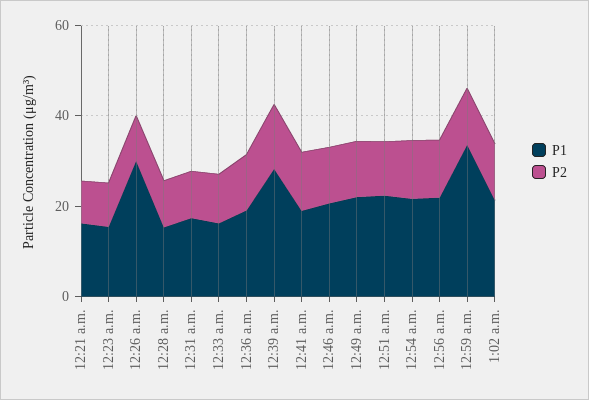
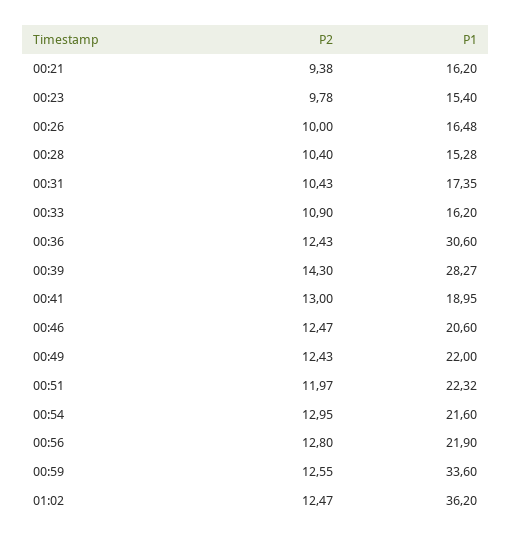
  {
    "P1": {
      "12:21 a.m.": 16.2,
      "12:23 a.m.": 15.4,
-     "12:26 a.m.": 30,
+     "12:26 a.m.": 16.48,
      "12:28 a.m.": 15.28,
      "12:31 a.m.": 17.35,
      "12:33 a.m.": 16.2,
-     "12:36 a.m.": 20,
+     "12:36 a.m.": 30.6,
      "12:39 a.m.": 28.27,
      "12:41 a.m.": 18.95,
      "12:46 a.m.": 20.6,
      "12:49 a.m.": 22,
      "12:51 a.m.": 22.32,
      "12:54 a.m.": 21.6,
      "12:56 a.m.": 21.9,
      "12:59 a.m.": 33.6,
-     "1:02 a.m.": 20
+     "1:02 a.m.": 36.2
    },
    "P2": {
      "12:21 a.m.": 9.38,
      "12:23 a.m.": 9.78,
      "12:26 a.m.": 10,
      "12:28 a.m.": 10.4,
      "12:31 a.m.": 10.43,
      "12:33 a.m.": 10.9,
      "12:36 a.m.": 12.43,
      "12:39 a.m.": 14.3,
      "12:41 a.m.": 13,
      "12:46 a.m.": 12.47,
      "12:49 a.m.": 12.43,
      "12:51 a.m.": 11.97,
      "12:54 a.m.": 12.95,
      "12:56 a.m.": 12.8,
      "12:59 a.m.": 12.55,
      "1:02 a.m.": 12.47
    }
  }

